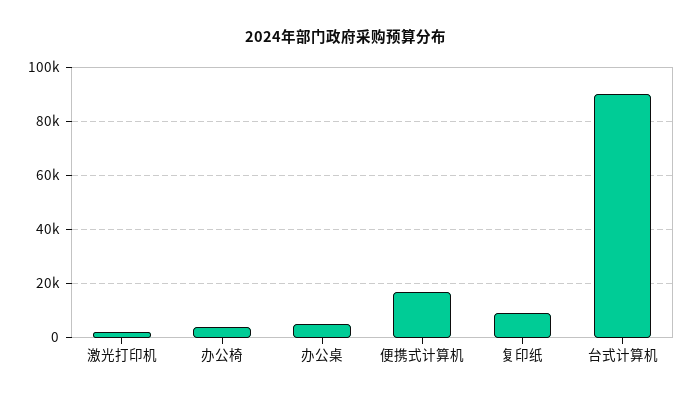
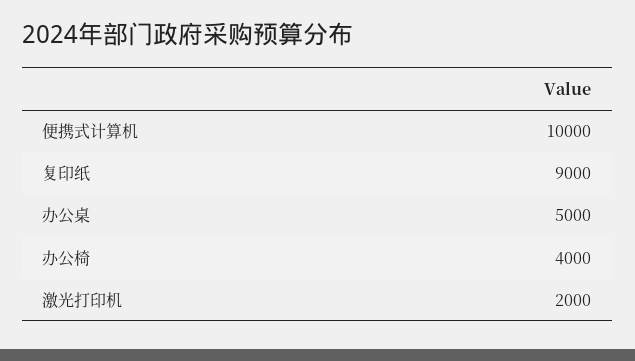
  {
    "激光打印机": 2000,
    "办公椅": 4000,
    "办公桌": 5000,
-   "便携式计算机": 17500,
+   "便携式计算机": 10000,
-   "复印纸": 9000,
+   "复印纸": 9000
-   "台式计算机": 90000
  }

